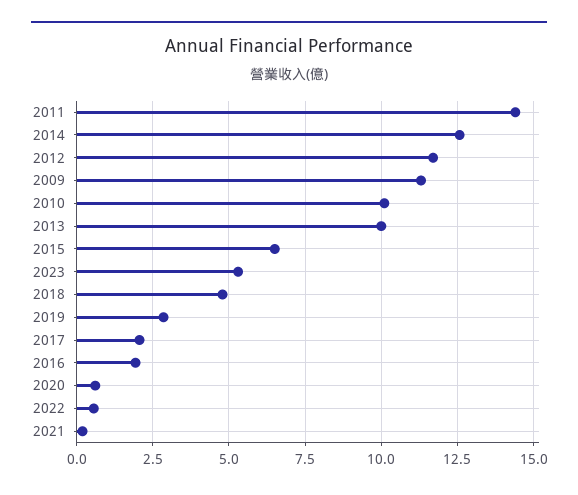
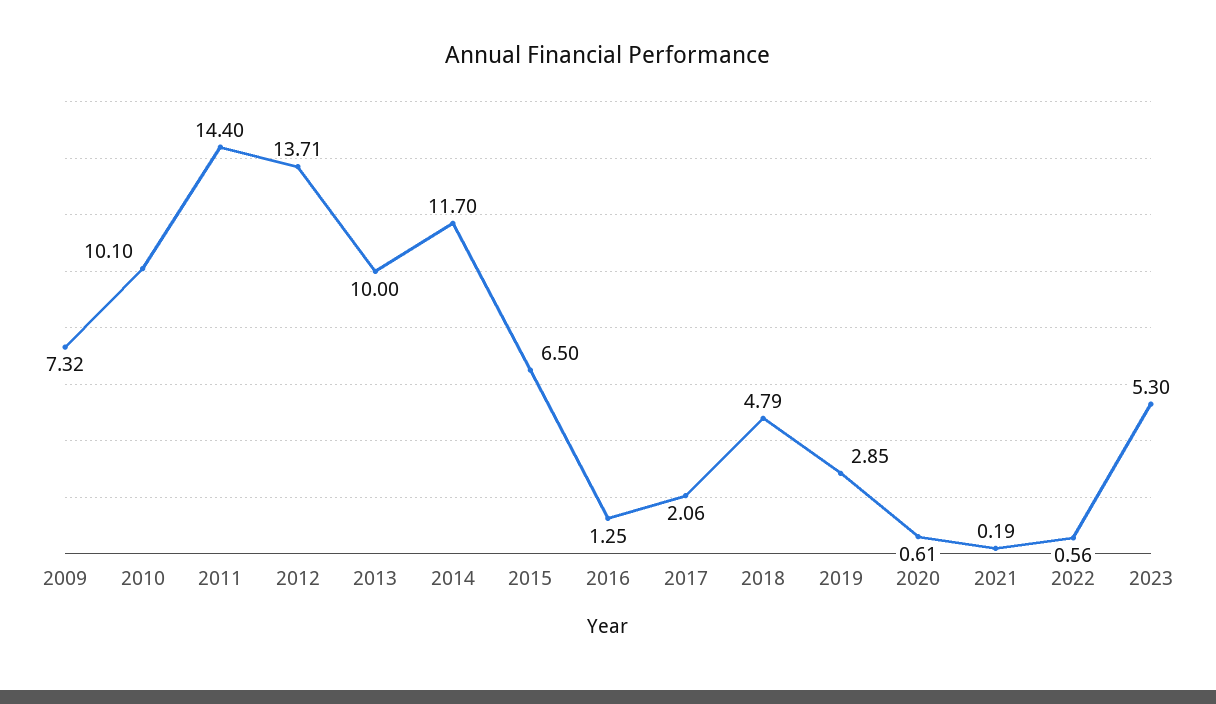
  {
    "2011": 14.4,
-   "2014": 12.5,
+   "2014": 11.7,
-   "2012": 11.75,
+   "2012": 13.71,
-   "2009": 11.25,
+   "2009": 7.32,
    "2010": 10.1,
    "2013": 10,
    "2015": 6.5,
    "2023": 5.3,
    "2018": 4.79,
    "2019": 2.85,
    "2017": 2.06,
-   "2016": 2,
+   "2016": 1.25,
    "2020": 0.61,
    "2022": 0.56,
    "2021": 0.19
  }

